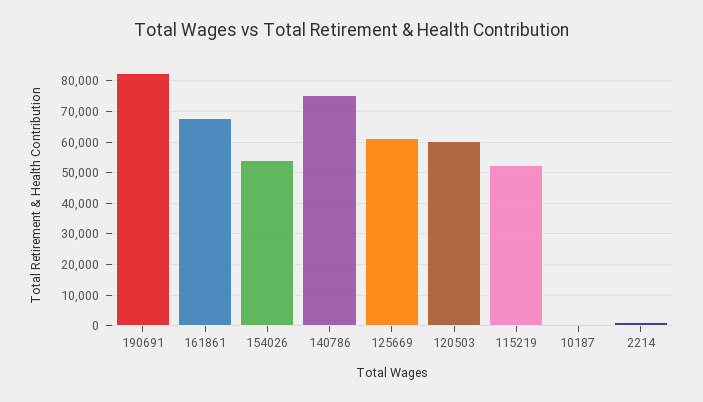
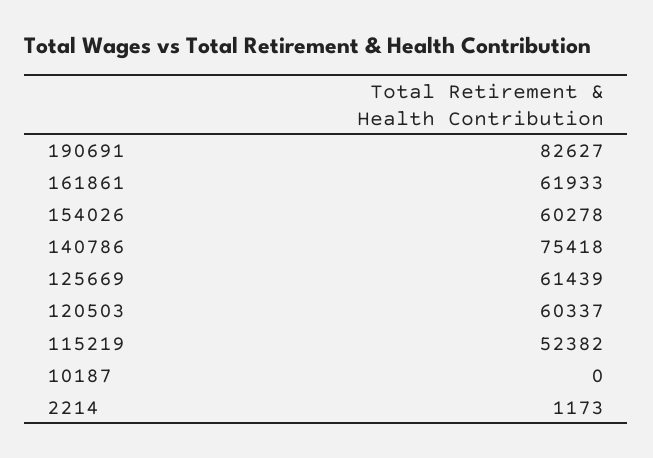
  {
    "190691": 82627,
-   "161861": 68000,
+   "161861": 61933,
-   "154026": 54000,
+   "154026": 60278,
    "140786": 75418,
    "125669": 61439,
    "120503": 60337,
    "115219": 52382,
    "10187": 0,
    "2214": 1173
  }

